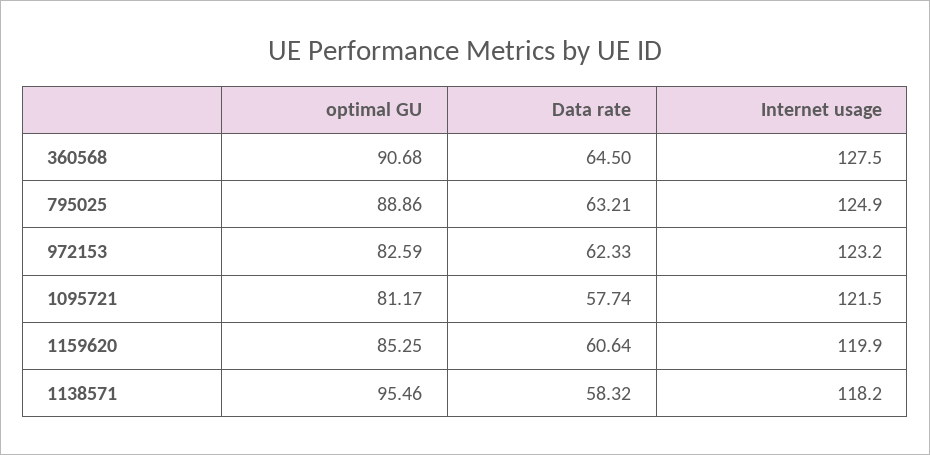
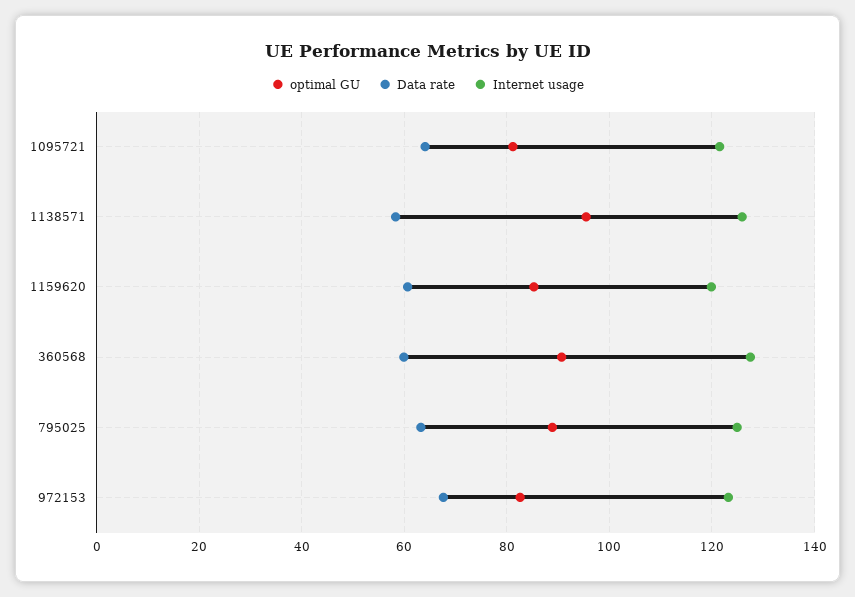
  {
    "optimal GU": {
      "360568": 90.68,
      "795025": 88.86,
      "972153": 82.59,
      "1095721": 81.17,
      "1159620": 85.25,
      "1138571": 95.46
    },
    "Data rate": {
-     "360568": 64.5,
+     "360568": 60,
      "795025": 63.21,
-     "972153": 62.33,
+     "972153": 68,
-     "1095721": 57.74,
+     "1095721": 64,
      "1159620": 60.64,
      "1138571": 58.32
    },
    "Internet usage": {
      "360568": 127.5,
      "795025": 124.9,
      "972153": 123.2,
      "1095721": 121.5,
      "1159620": 119.9,
-     "1138571": 118.2
+     "1138571": 126
    }
  }

